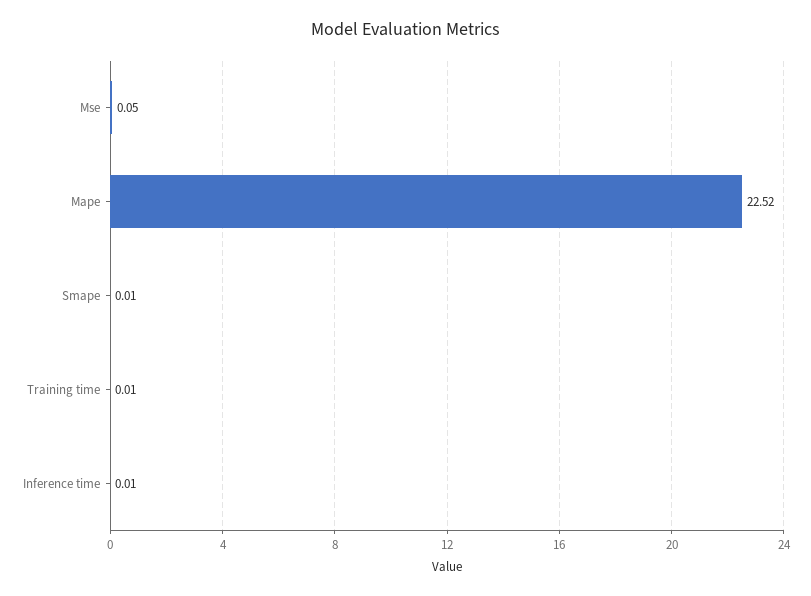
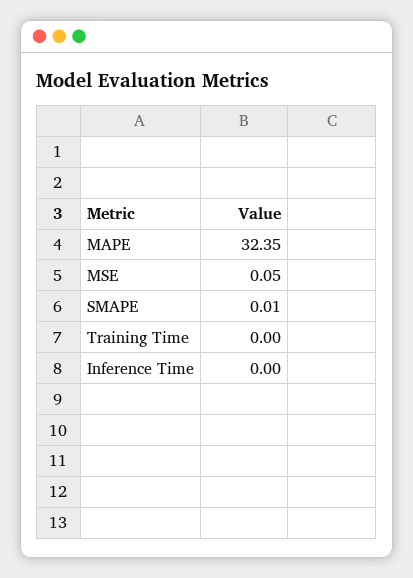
  {
    "Mse": 0.05,
-   "Mape": 22.52,
+   "Mape": 32.35,
    "Smape": 0.01,
-   "Training time": 0.01,
+   "Training time": 0,
-   "Inference time": 0.01
+   "Inference time": 0
  }

